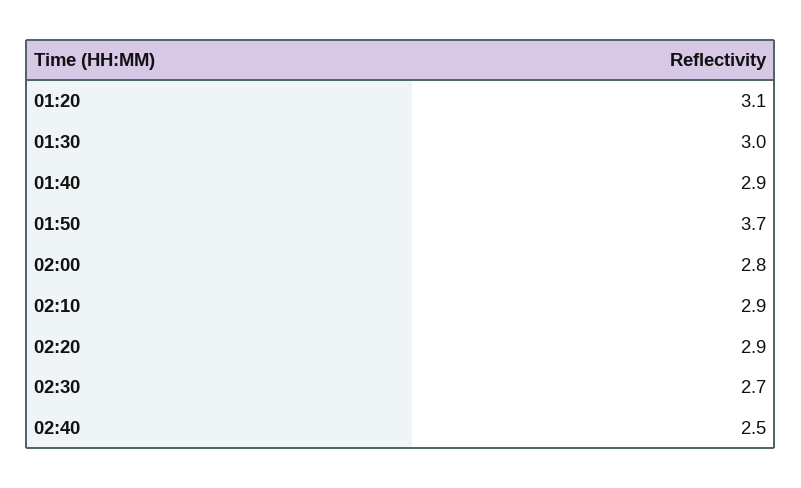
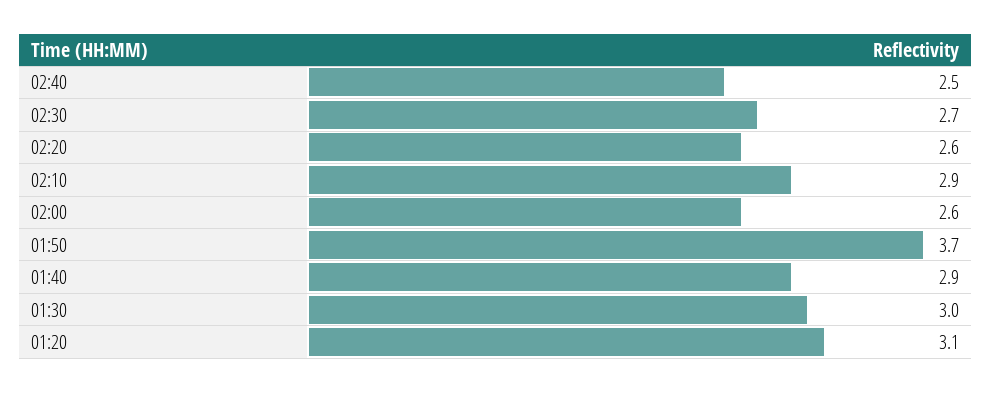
  {
    "01:20": 3.1,
    "01:30": 3,
    "01:40": 2.9,
    "01:50": 3.7,
-   "02:00": 2.8,
+   "02:00": 2.6,
    "02:10": 2.9,
-   "02:20": 2.9,
+   "02:20": 2.6,
    "02:30": 2.7,
    "02:40": 2.5
  }

